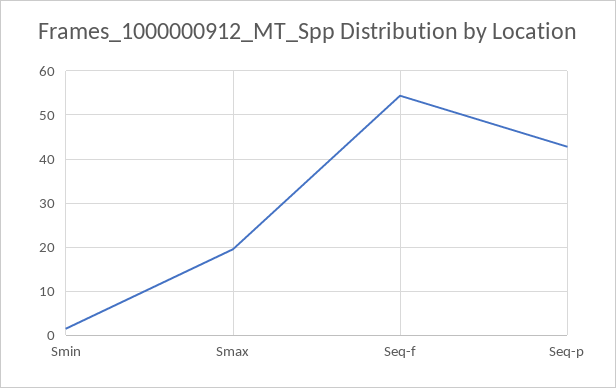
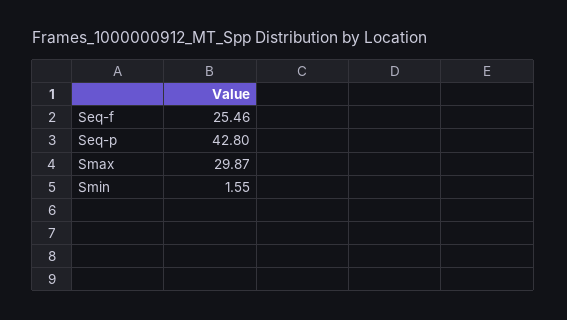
  {
    "Smin": 1.55,
-   "Smax": 20,
+   "Smax": 29.87,
-   "Seq-f": 54,
+   "Seq-f": 25.46,
    "Seq-p": 42.8
  }

